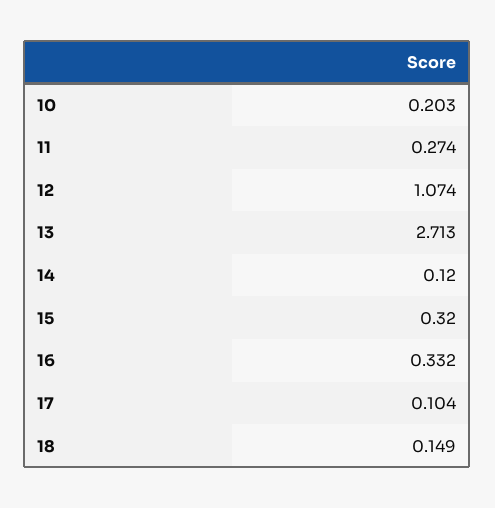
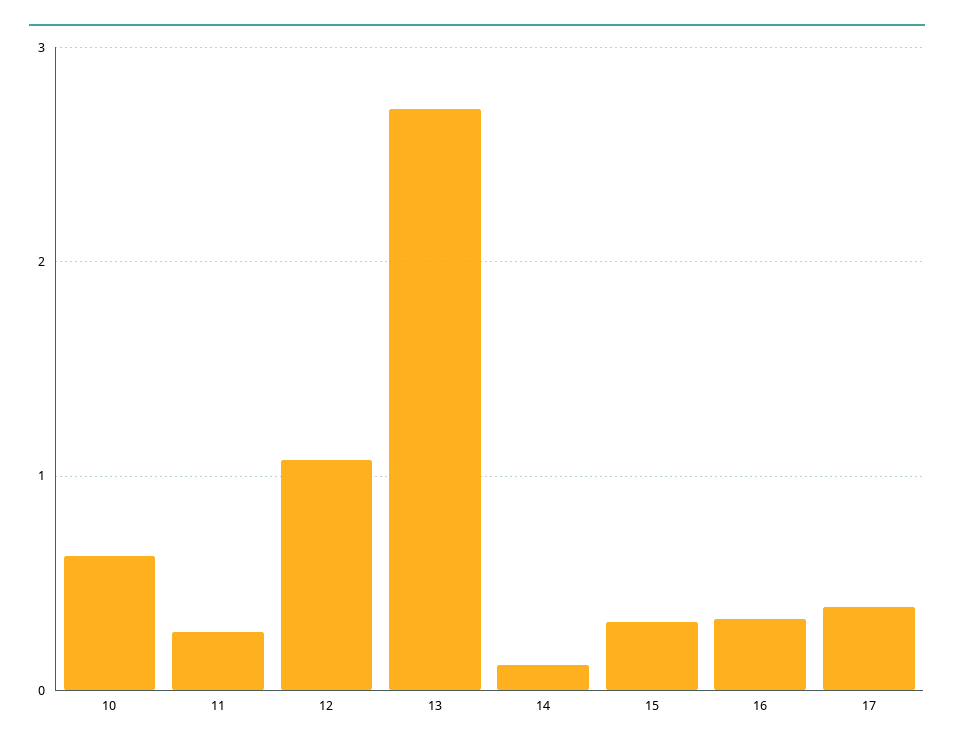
  {
-   "10": 0.203,
+   "10": 0.6,
    "11": 0.274,
    "12": 1.074,
    "13": 2.713,
    "14": 0.12,
    "15": 0.32,
    "16": 0.332,
-   "17": 0.104,
+   "17": 0.4
-   "18": 0.149
  }

